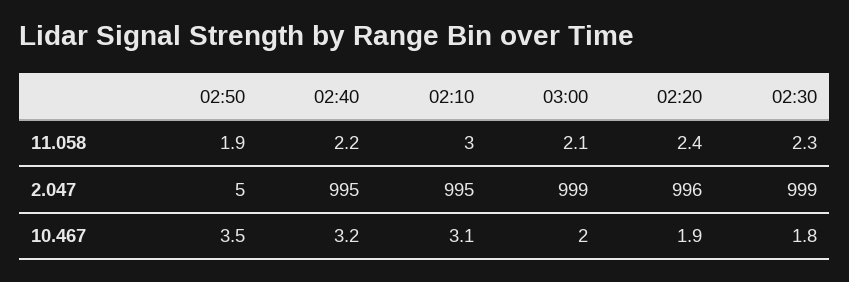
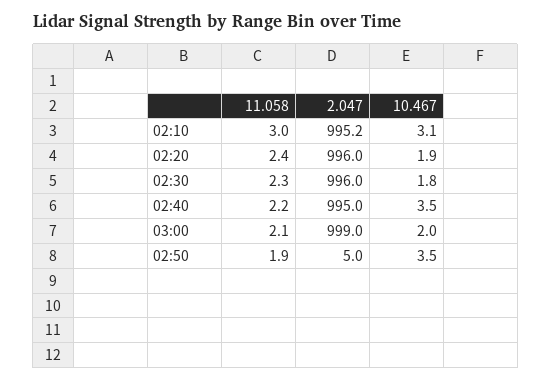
  {
    "02:50": {
      "11.058": 1.9,
      "2.047": 5,
      "10.467": 3.5
    },
    "02:40": {
      "11.058": 2.2,
      "2.047": 995,
-     "10.467": 3.2
+     "10.467": 3.5
    },
    "02:10": {
      "11.058": 3,
      "2.047": 995.2,
      "10.467": 3.1
    },
    "03:00": {
      "11.058": 2.1,
      "2.047": 999,
      "10.467": 2
    },
    "02:20": {
      "11.058": 2.4,
      "2.047": 996,
      "10.467": 1.9
    },
    "02:30": {
      "11.058": 2.3,
-     "2.047": 999,
+     "2.047": 996,
      "10.467": 1.8
    }
  }

